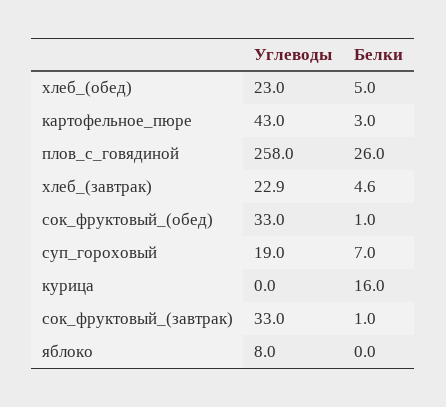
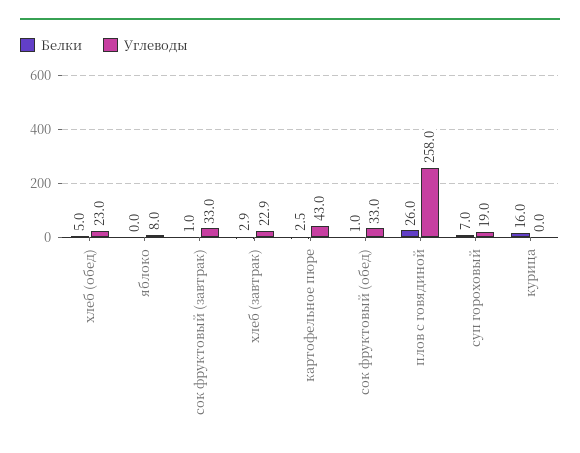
  {
    "Углеводы": {
      "хлеб_(обед)": 23,
      "картофельное_пюре": 43,
      "плов_с_говядиной": 258,
      "хлеб_(завтрак)": 22.9,
      "сок_фруктовый_(обед)": 33,
      "суп_гороховый": 19,
      "курица": 0,
      "сок_фруктовый_(завтрак)": 33,
      "яблоко": 8
    },
    "Белки": {
      "хлеб_(обед)": 5,
-     "картофельное_пюре": 3,
+     "картофельное_пюре": 2.5,
      "плов_с_говядиной": 26,
-     "хлеб_(завтрак)": 4.6,
+     "хлеб_(завтрак)": 2.9,
      "сок_фруктовый_(обед)": 1,
      "суп_гороховый": 7,
      "курица": 16,
      "сок_фруктовый_(завтрак)": 1,
      "яблоко": 0
    }
  }

